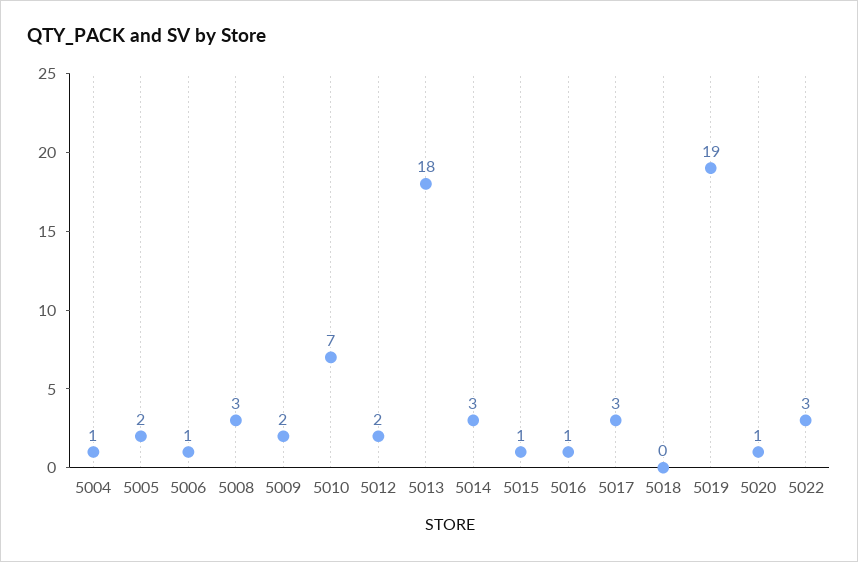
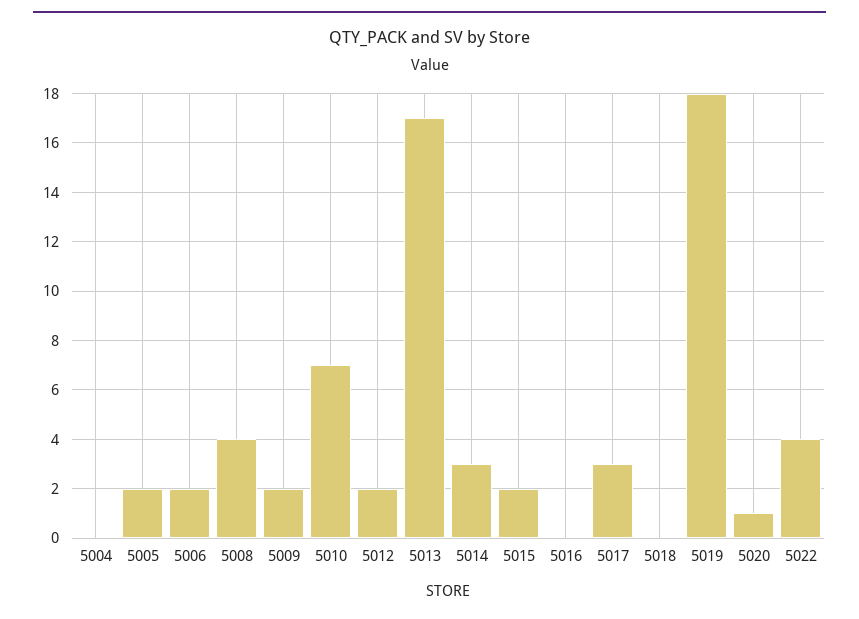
  {
-   "5004": 1,
+   "5004": 0,
    "5005": 2,
-   "5006": 1,
+   "5006": 2,
-   "5008": 3,
+   "5008": 4,
    "5009": 2,
    "5010": 7,
    "5012": 2,
-   "5013": 18,
+   "5013": 17,
    "5014": 3,
-   "5015": 1,
+   "5015": 2,
-   "5016": 1,
+   "5016": 0,
    "5017": 3,
    "5018": 0,
-   "5019": 19,
+   "5019": 18,
    "5020": 1,
-   "5022": 3
+   "5022": 4
  }

